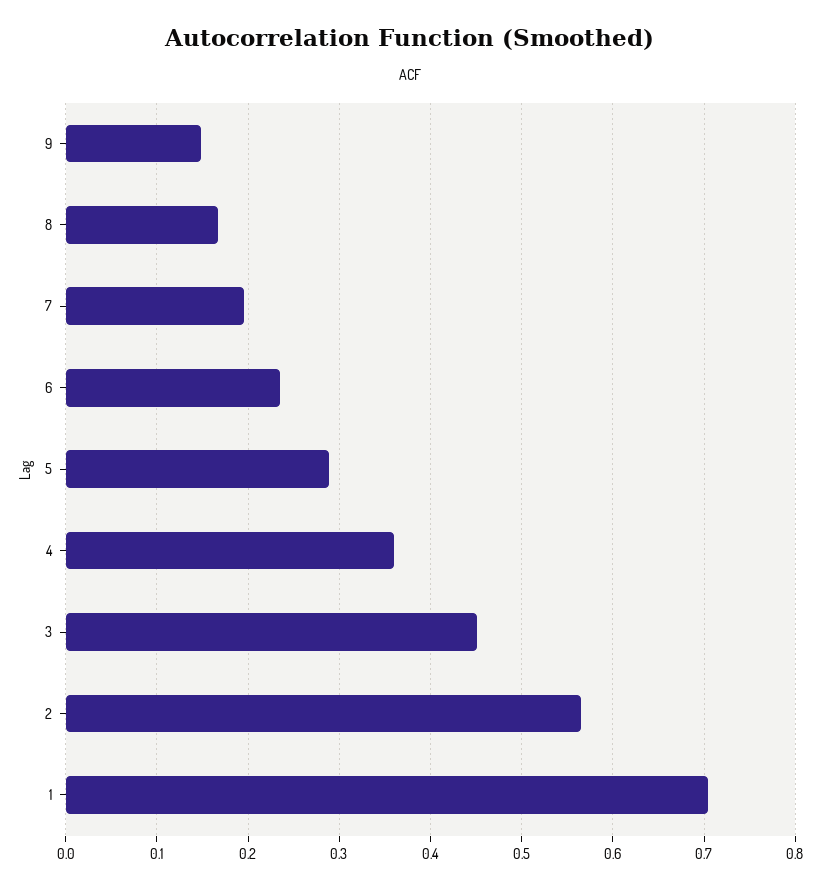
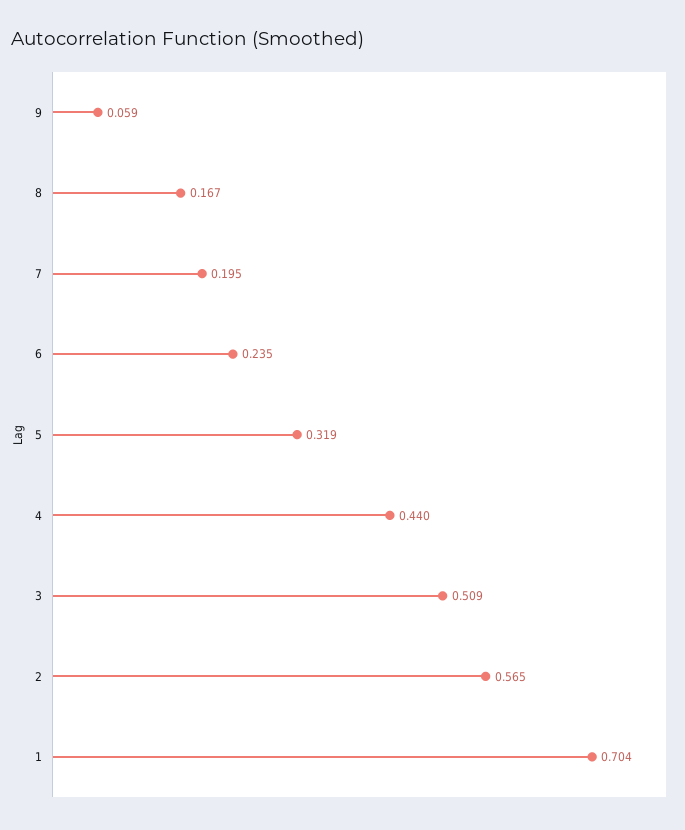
  {
-   "9": 0.15,
+   "9": 0.059,
    "8": 0.167,
    "7": 0.195,
    "6": 0.235,
-   "5": 0.29,
+   "5": 0.319,
-   "4": 0.36,
+   "4": 0.44,
-   "3": 0.45,
+   "3": 0.509,
    "2": 0.565,
    "1": 0.704
  }

